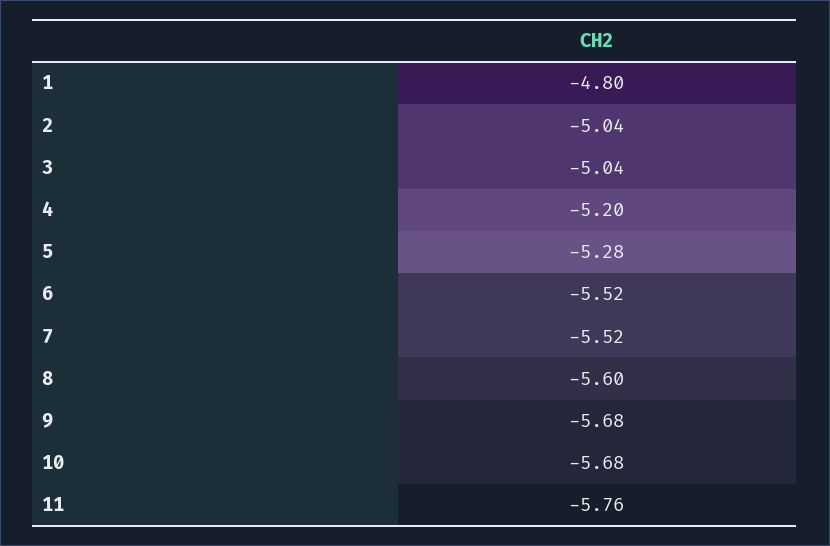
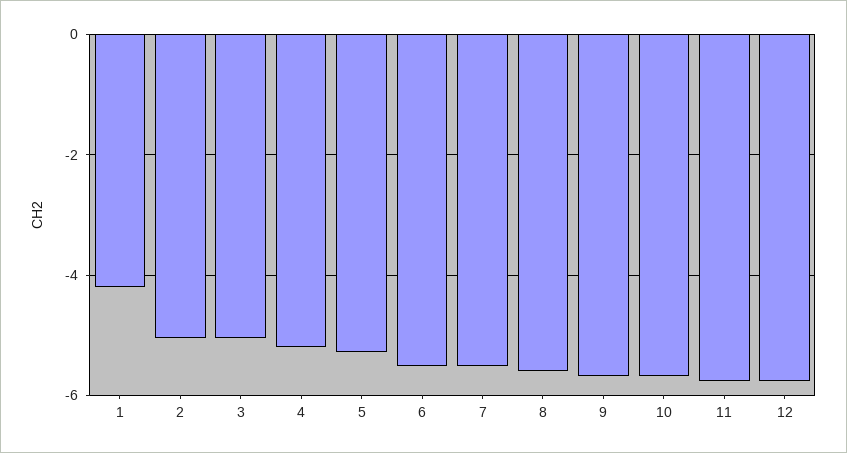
  {
-   "1": -4.8,
+   "1": -4.2,
    "2": -5.04,
    "3": -5.04,
    "4": -5.2,
    "5": -5.28,
    "6": -5.52,
    "7": -5.52,
    "8": -5.6,
    "9": -5.68,
    "10": -5.68,
-   "11": -5.76
+   "11": -5.76,
+   "12": -5.8
  }

